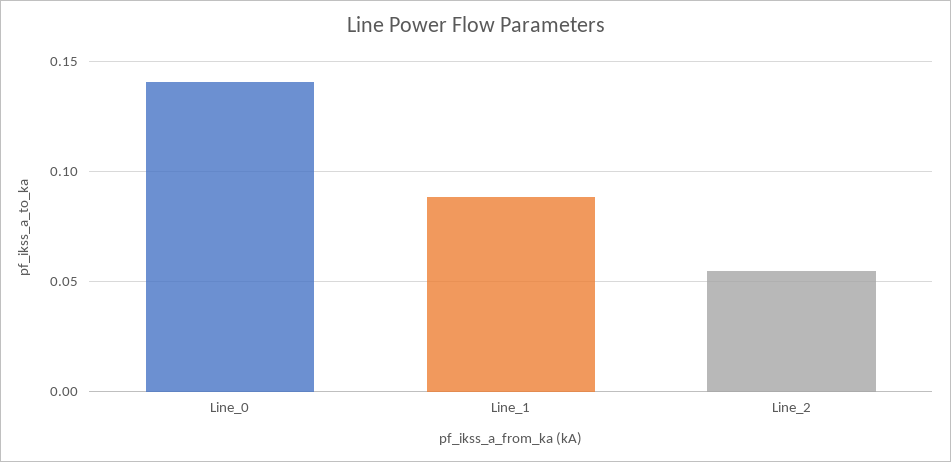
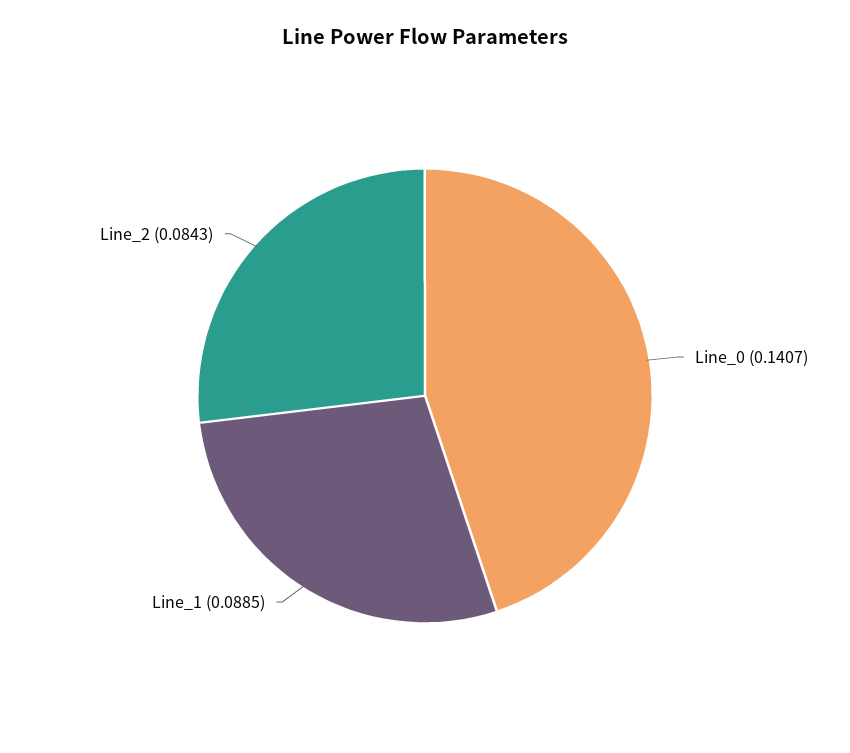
  {
    "Line_0": 0.1407,
    "Line_1": 0.0885,
-   "Line_2": 0.055
+   "Line_2": 0.0843
  }

